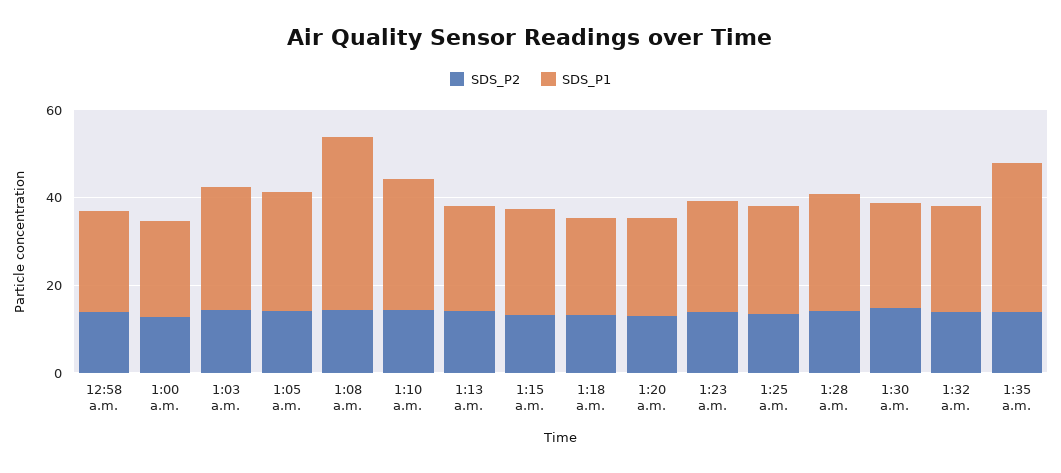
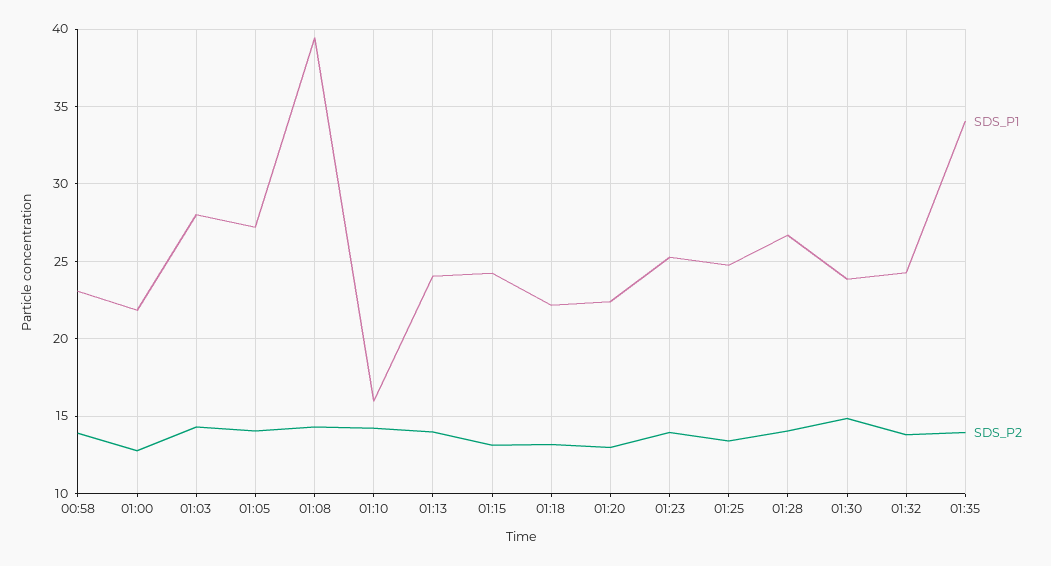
  {
    "SDS_P2": {
      "12:58 a.m.": 14,
      "1:00 a.m.": 13,
      "1:03 a.m.": 14.5,
      "1:05 a.m.": 14,
      "1:08 a.m.": 14.5,
      "1:10 a.m.": 14,
      "1:13 a.m.": 14,
      "1:15 a.m.": 13,
      "1:18 a.m.": 13,
      "1:20 a.m.": 13,
      "1:23 a.m.": 14,
      "1:25 a.m.": 13.5,
      "1:28 a.m.": 14,
      "1:30 a.m.": 15,
      "1:32 a.m.": 14,
      "1:35 a.m.": 14
    },
    "SDS_P1": {
      "12:58 a.m.": 23,
      "1:00 a.m.": 22,
      "1:03 a.m.": 28,
      "1:05 a.m.": 27,
      "1:08 a.m.": 39.5,
-     "1:10 a.m.": 30,
+     "1:10 a.m.": 16,
      "1:13 a.m.": 24,
      "1:15 a.m.": 24,
      "1:18 a.m.": 22,
      "1:20 a.m.": 22.5,
      "1:23 a.m.": 25.5,
      "1:25 a.m.": 25,
      "1:28 a.m.": 26.5,
      "1:30 a.m.": 24,
      "1:32 a.m.": 24.5,
      "1:35 a.m.": 34
    }
  }

